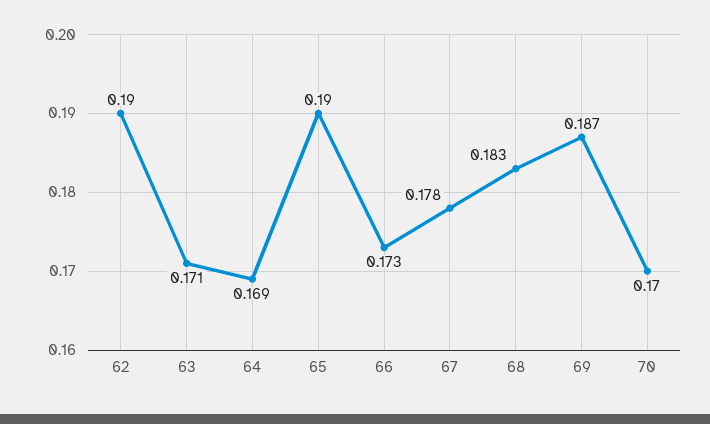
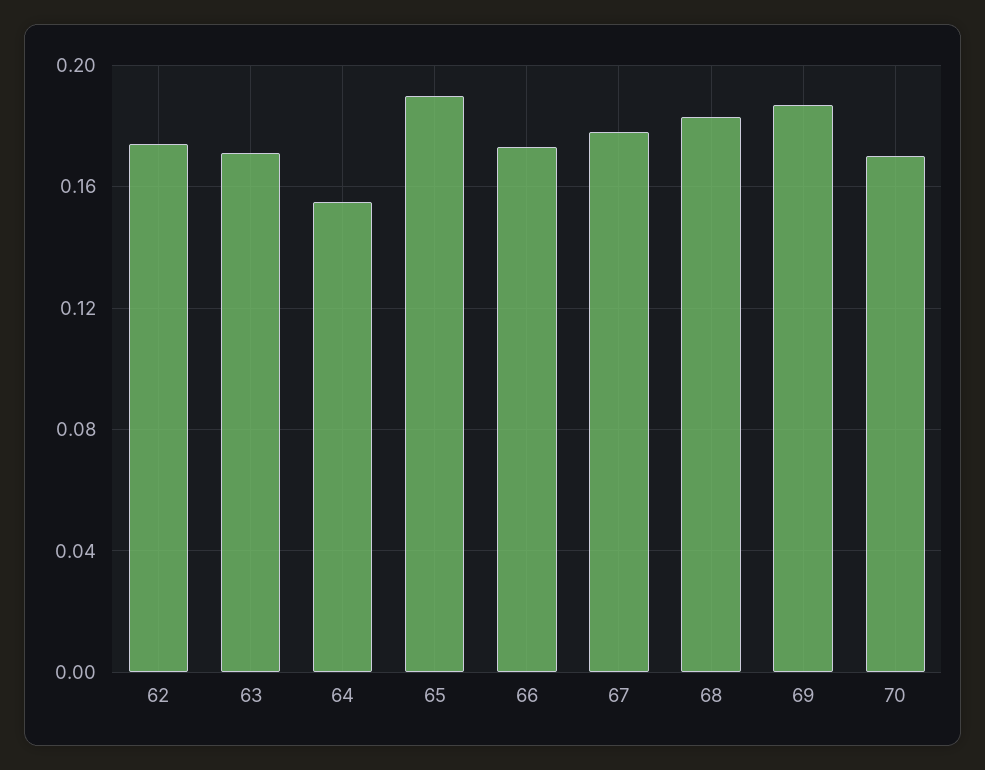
  {
-   "62": 0.19,
+   "62": 0.175,
    "63": 0.171,
-   "64": 0.169,
+   "64": 0.155,
    "65": 0.19,
    "66": 0.173,
    "67": 0.178,
    "68": 0.183,
    "69": 0.187,
    "70": 0.17
  }

